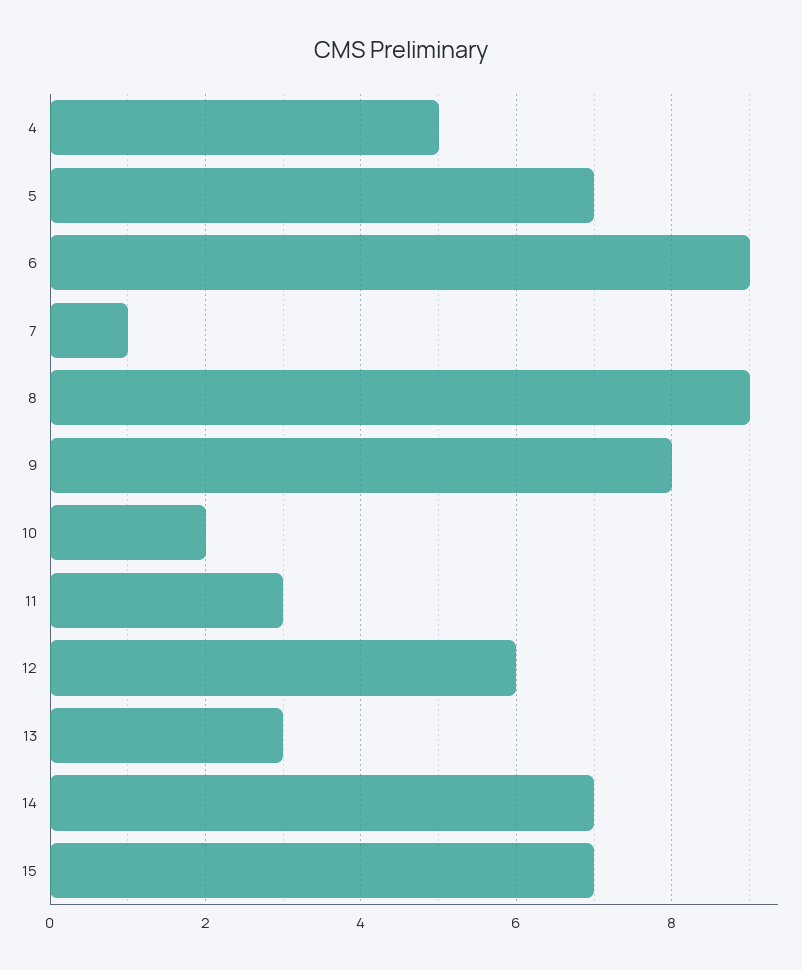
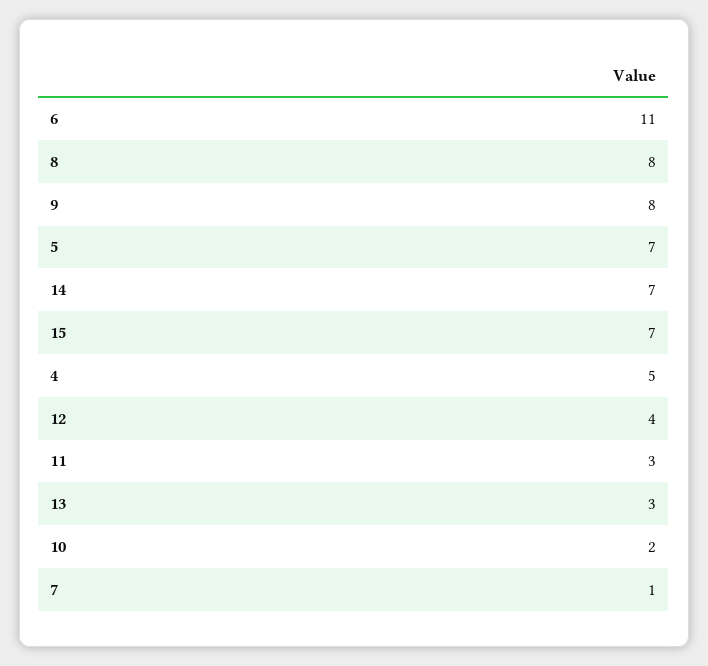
  {
    "4": 5,
    "5": 7,
-   "6": 9,
+   "6": 11,
    "7": 1,
-   "8": 9,
+   "8": 8,
    "9": 8,
    "10": 2,
    "11": 3,
-   "12": 6,
+   "12": 4,
    "13": 3,
    "14": 7,
    "15": 7
  }

